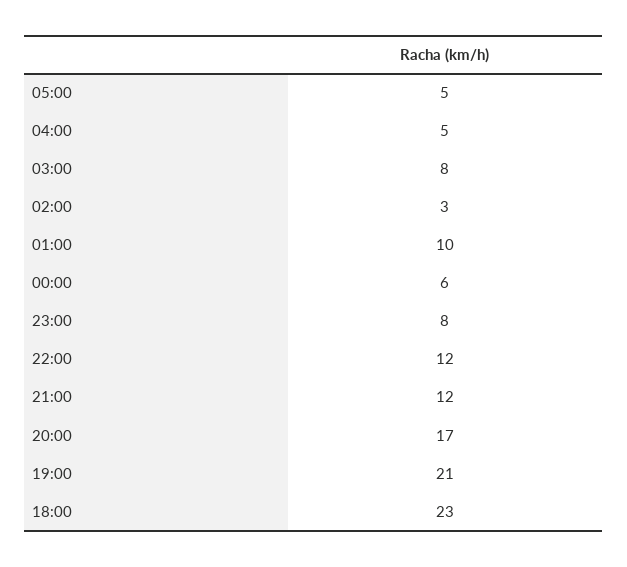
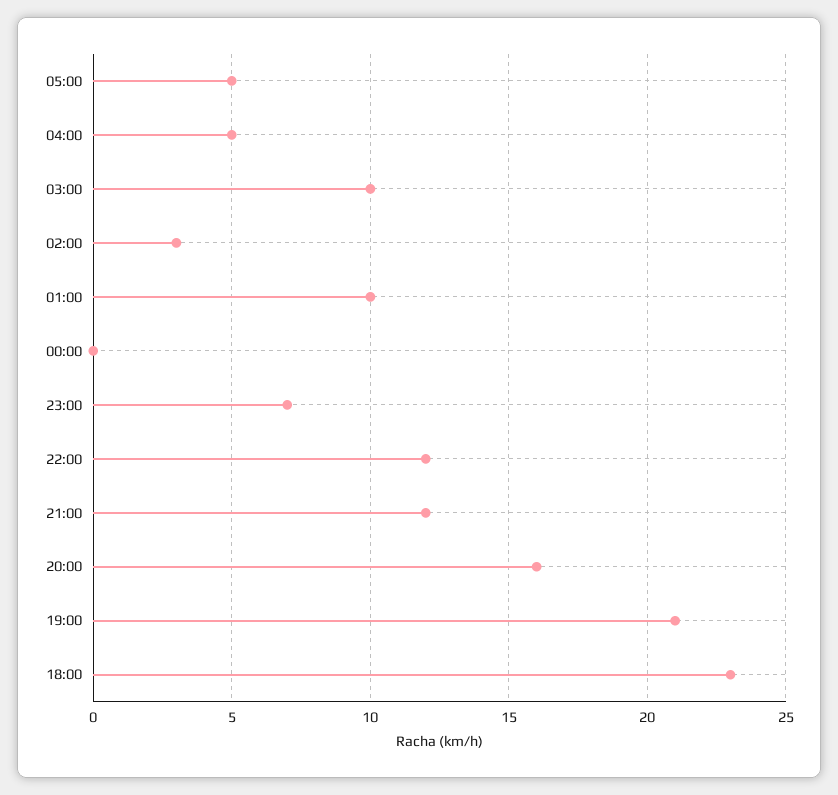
  {
    "05:00": 5,
    "04:00": 5,
-   "03:00": 8,
+   "03:00": 10,
    "02:00": 3,
    "01:00": 10,
-   "00:00": 6,
+   "00:00": 0,
-   "23:00": 8,
+   "23:00": 7,
    "22:00": 12,
    "21:00": 12,
-   "20:00": 17,
+   "20:00": 16,
    "19:00": 21,
    "18:00": 23
  }

